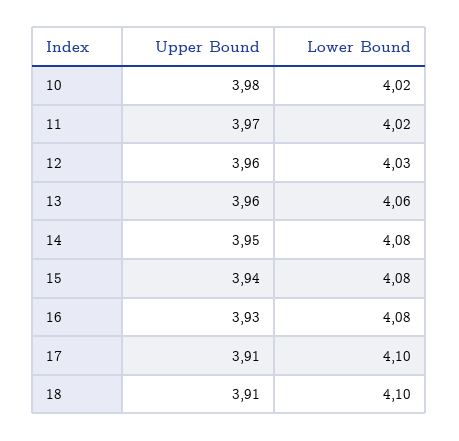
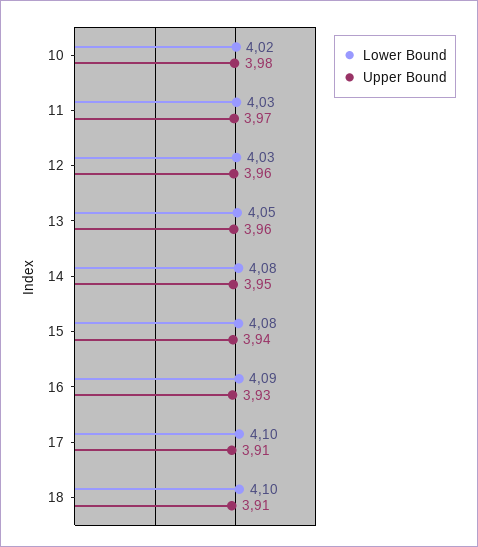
  {
    "Upper Bound": {
      "10": 3.98,
      "11": 3.97,
      "12": 3.96,
      "13": 3.96,
      "14": 3.95,
      "15": 3.94,
      "16": 3.93,
      "17": 3.91,
      "18": 3.91
    },
    "Lower Bound": {
      "10": 4.02,
-     "11": 4.02,
+     "11": 4.03,
      "12": 4.03,
-     "13": 4.06,
+     "13": 4.05,
      "14": 4.08,
      "15": 4.08,
-     "16": 4.08,
+     "16": 4.09,
      "17": 4.1,
      "18": 4.1
    }
  }

